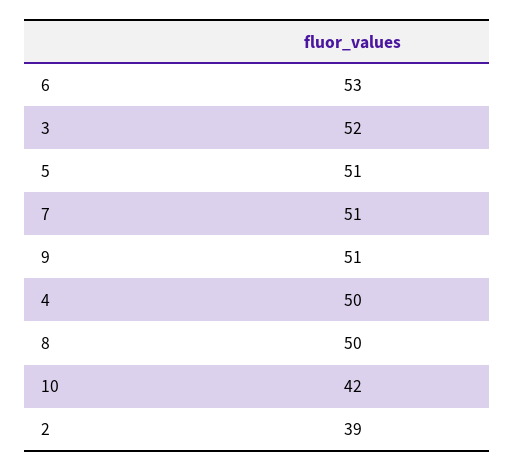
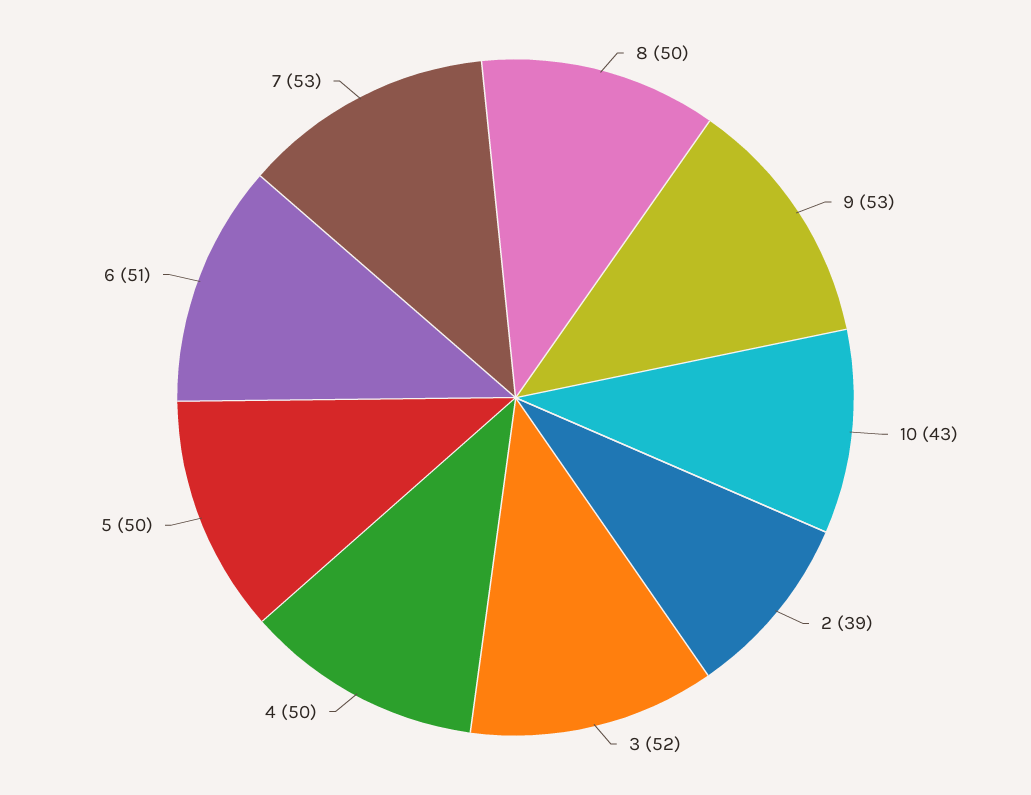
  {
-   "6": 53,
+   "6": 51,
    "3": 52,
-   "5": 51,
+   "5": 50,
-   "7": 51,
+   "7": 53,
-   "9": 51,
+   "9": 53,
    "4": 50,
    "8": 50,
-   "10": 42,
+   "10": 43,
    "2": 39
  }

